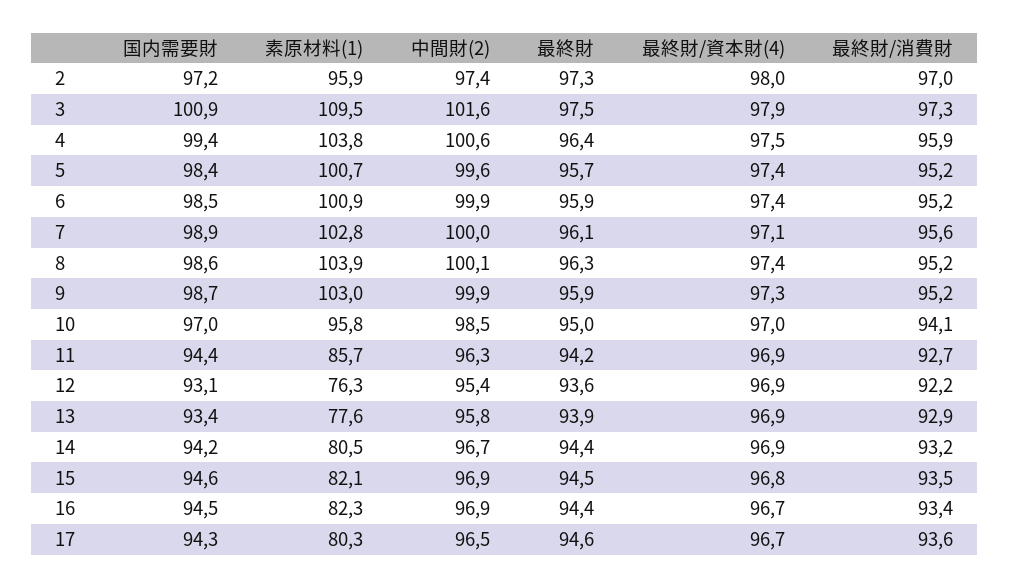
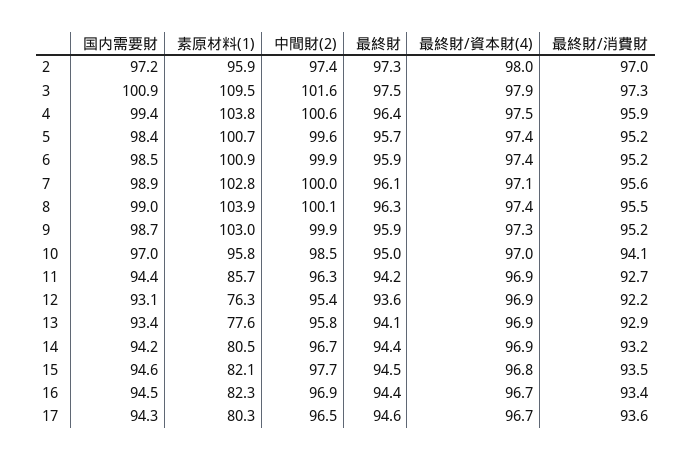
  {
    "国内需要財": {
      "2": 97.2,
      "3": 100.9,
      "4": 99.4,
      "5": 98.4,
      "6": 98.5,
      "7": 98.9,
-     "8": 98.6,
+     "8": 99,
      "9": 98.7,
      "10": 97,
      "11": 94.4,
      "12": 93.1,
      "13": 93.4,
      "14": 94.2,
      "15": 94.6,
      "16": 94.5,
      "17": 94.3
    },
    "素原材料(1)": {
      "2": 95.9,
      "3": 109.5,
      "4": 103.8,
      "5": 100.7,
      "6": 100.9,
      "7": 102.8,
      "8": 103.9,
      "9": 103,
      "10": 95.8,
      "11": 85.7,
      "12": 76.3,
      "13": 77.6,
      "14": 80.5,
      "15": 82.1,
      "16": 82.3,
      "17": 80.3
    },
    "中間財(2)": {
      "2": 97.4,
      "3": 101.6,
      "4": 100.6,
      "5": 99.6,
      "6": 99.9,
      "7": 100,
      "8": 100.1,
      "9": 99.9,
      "10": 98.5,
      "11": 96.3,
      "12": 95.4,
      "13": 95.8,
      "14": 96.7,
-     "15": 96.9,
+     "15": 97.7,
      "16": 96.9,
      "17": 96.5
    },
    "最終財": {
      "2": 97.3,
      "3": 97.5,
      "4": 96.4,
      "5": 95.7,
      "6": 95.9,
      "7": 96.1,
      "8": 96.3,
      "9": 95.9,
      "10": 95,
      "11": 94.2,
      "12": 93.6,
-     "13": 93.9,
+     "13": 94.1,
      "14": 94.4,
      "15": 94.5,
      "16": 94.4,
      "17": 94.6
    },
    "最終財/資本財(4)": {
      "2": 98,
      "3": 97.9,
      "4": 97.5,
      "5": 97.4,
      "6": 97.4,
      "7": 97.1,
      "8": 97.4,
      "9": 97.3,
      "10": 97,
      "11": 96.9,
      "12": 96.9,
      "13": 96.9,
      "14": 96.9,
      "15": 96.8,
      "16": 96.7,
      "17": 96.7
    },
    "最終財/消費財": {
      "2": 97,
      "3": 97.3,
      "4": 95.9,
      "5": 95.2,
      "6": 95.2,
      "7": 95.6,
-     "8": 95.2,
+     "8": 95.5,
      "9": 95.2,
      "10": 94.1,
      "11": 92.7,
      "12": 92.2,
      "13": 92.9,
      "14": 93.2,
      "15": 93.5,
      "16": 93.4,
      "17": 93.6
    }
  }

